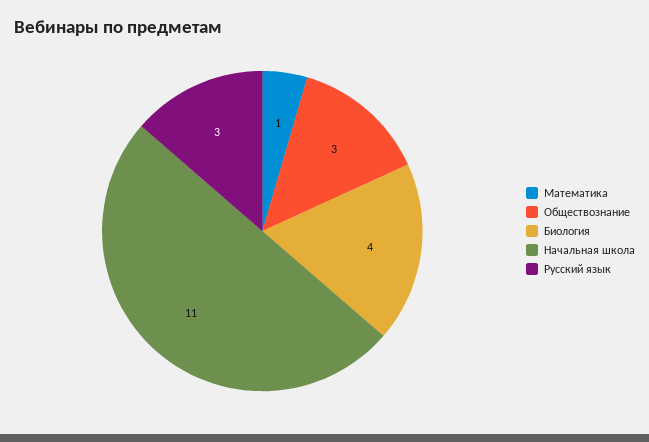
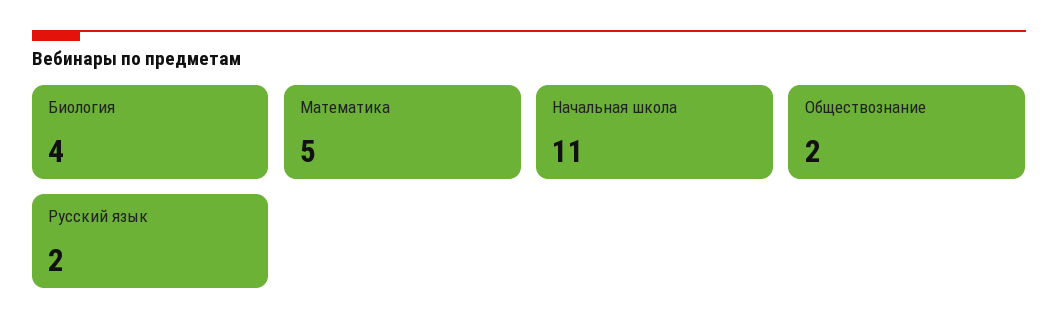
  {
-   "Математика": 1,
+   "Математика": 5,
-   "Обществознание": 3,
+   "Обществознание": 2,
    "Биология": 4,
    "Начальная школа": 11,
-   "Русский язык": 3
+   "Русский язык": 2
  }

